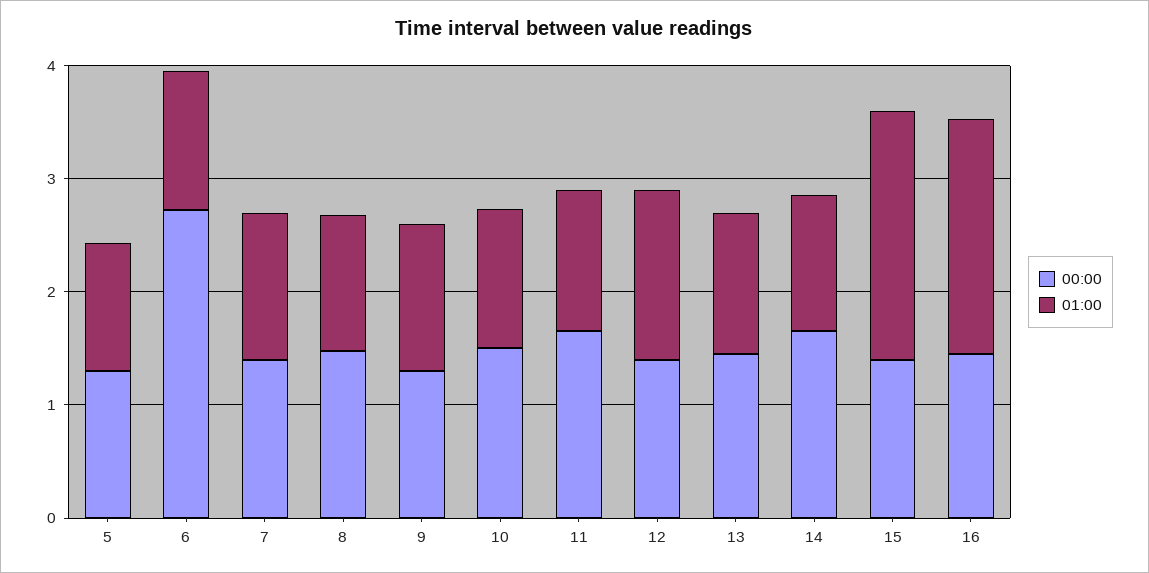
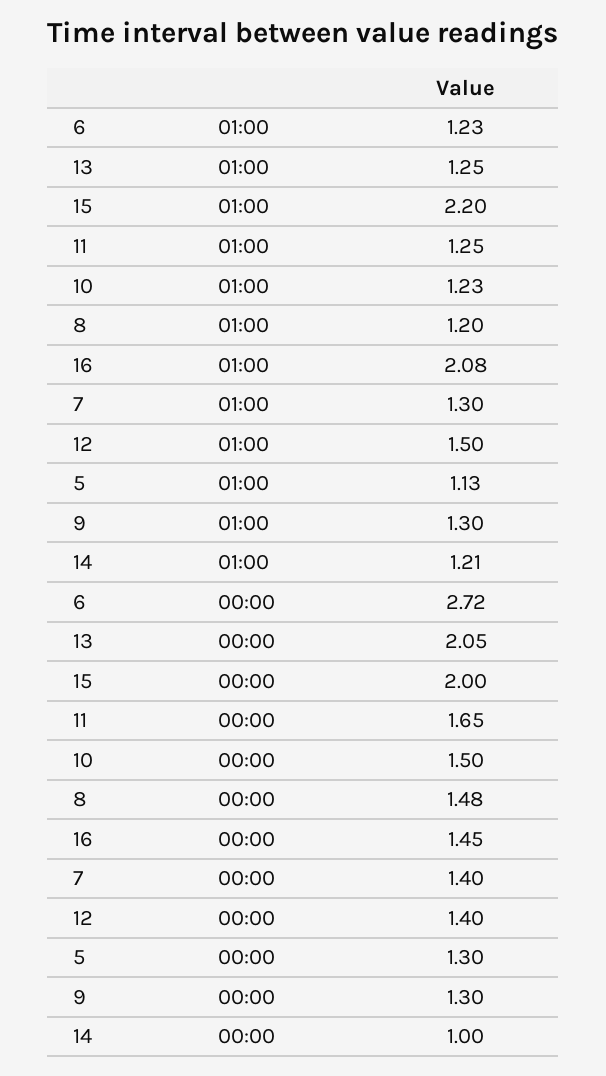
  {
    "00:00": {
      "5": 1.3,
      "6": 2.72,
      "7": 1.4,
      "8": 1.48,
      "9": 1.3,
      "10": 1.5,
      "11": 1.65,
      "12": 1.4,
-     "13": 1.4,
+     "13": 2.05,
-     "14": 1.6,
+     "14": 1,
-     "15": 1.4,
+     "15": 2,
      "16": 1.45
    },
    "01:00": {
      "5": 1.13,
      "6": 1.23,
      "7": 1.3,
      "8": 1.2,
      "9": 1.3,
      "10": 1.23,
      "11": 1.25,
      "12": 1.5,
      "13": 1.25,
      "14": 1.21,
      "15": 2.2,
      "16": 2.08
    }
  }

